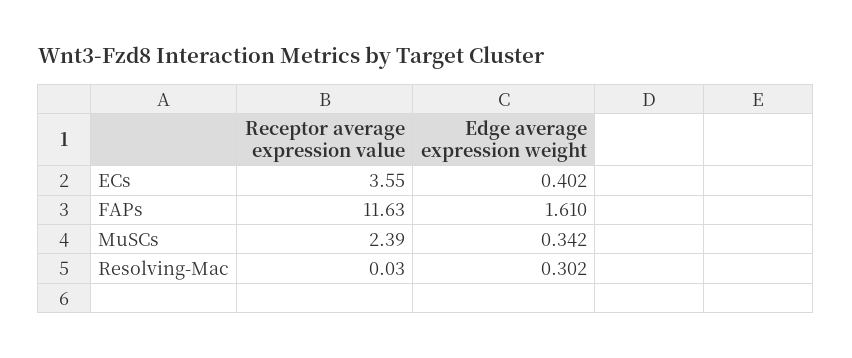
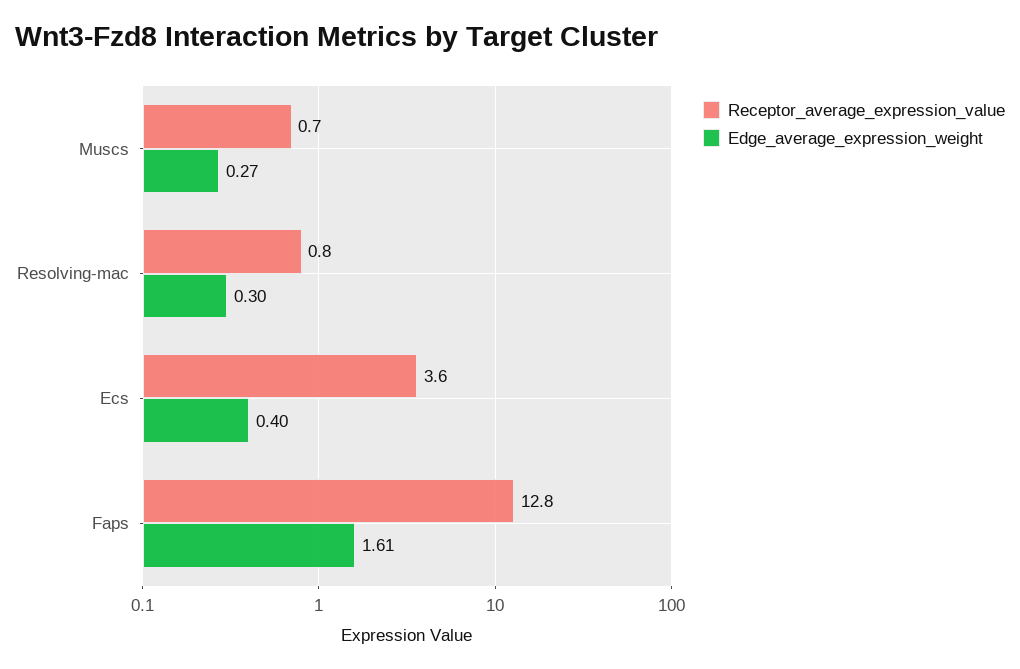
  {
    "Receptor average expression value": {
      "ECs": 3.55,
-     "FAPs": 11.63,
+     "FAPs": 12.8,
-     "MuSCs": 2.39,
+     "MuSCs": 0.7,
-     "Resolving-Mac": 0.03
+     "Resolving-Mac": 0.8
    },
    "Edge average expression weight": {
      "ECs": 0.402,
      "FAPs": 1.61,
-     "MuSCs": 0.342,
+     "MuSCs": 0.27,
      "Resolving-Mac": 0.302
    }
  }

